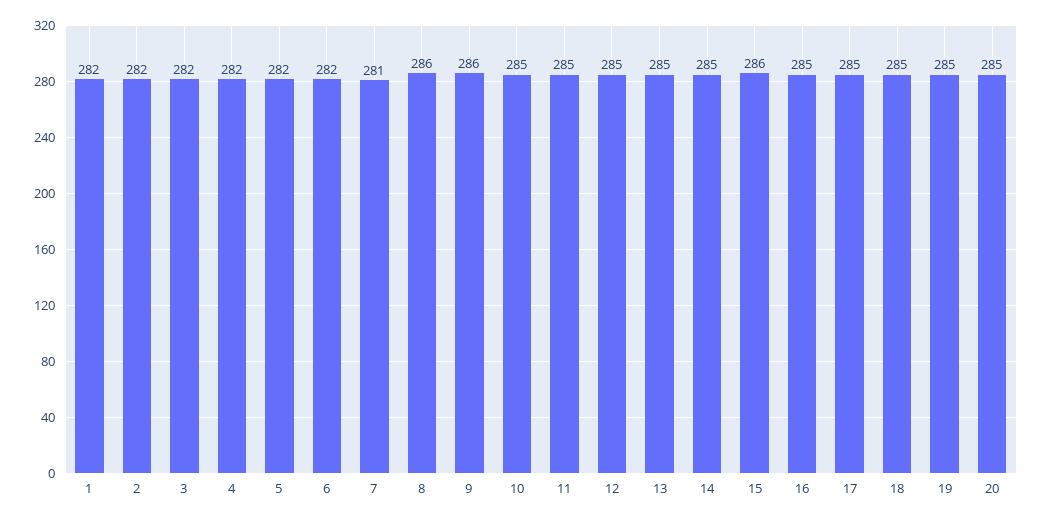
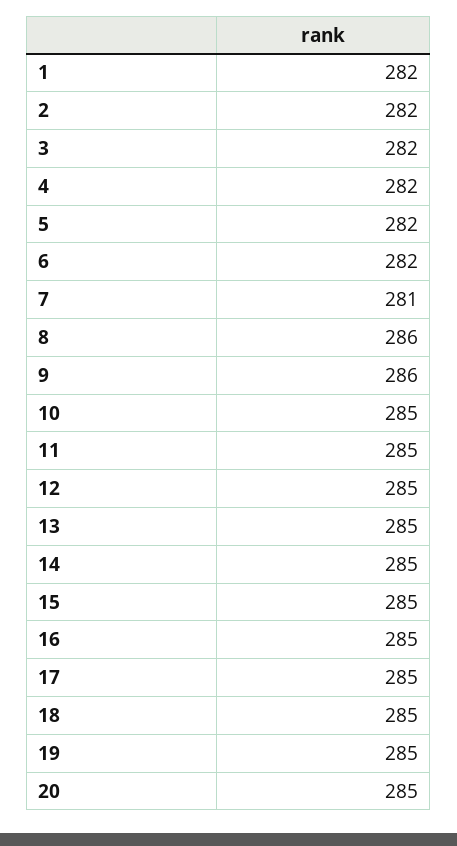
  {
    "1": 282,
    "2": 282,
    "3": 282,
    "4": 282,
    "5": 282,
    "6": 282,
    "7": 281,
    "8": 286,
    "9": 286,
    "10": 285,
    "11": 285,
    "12": 285,
    "13": 285,
    "14": 285,
-   "15": 286,
+   "15": 285,
    "16": 285,
    "17": 285,
    "18": 285,
    "19": 285,
    "20": 285
  }

